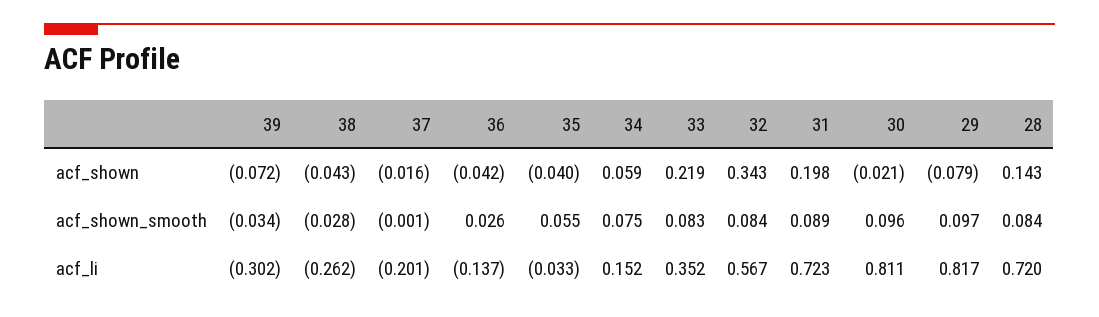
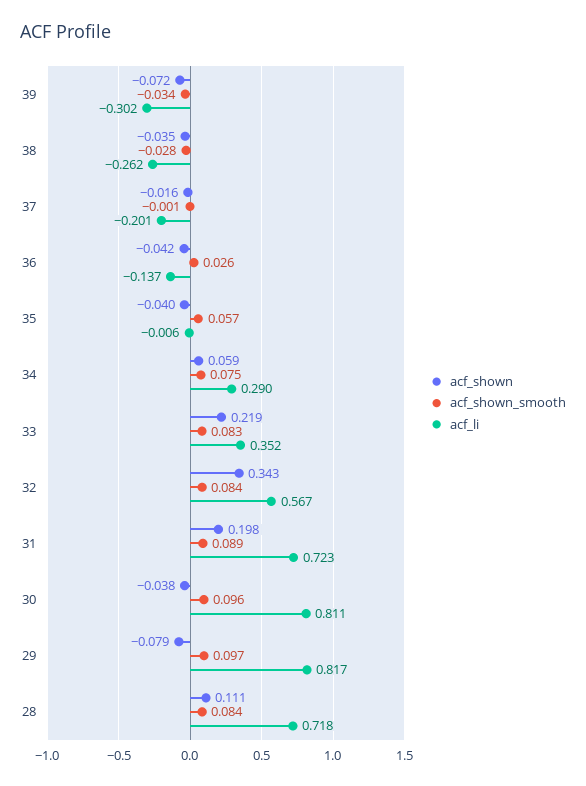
  {
    "acf_shown": {
      "39": -0.072,
-     "38": -0.043,
+     "38": -0.035,
      "37": -0.016,
      "36": -0.042,
      "35": -0.04,
      "34": 0.059,
      "33": 0.219,
      "32": 0.343,
      "31": 0.198,
-     "30": -0.021,
+     "30": -0.038,
      "29": -0.079,
-     "28": 0.143
+     "28": 0.111
    },
    "acf_shown_smooth": {
      "39": -0.034,
      "38": -0.028,
      "37": -0.001,
      "36": 0.026,
-     "35": 0.055,
+     "35": 0.057,
      "34": 0.075,
      "33": 0.083,
      "32": 0.084,
      "31": 0.089,
      "30": 0.096,
      "29": 0.097,
      "28": 0.084
    },
    "acf_li": {
      "39": -0.302,
      "38": -0.262,
      "37": -0.201,
      "36": -0.137,
-     "35": -0.033,
+     "35": -0.006,
-     "34": 0.152,
+     "34": 0.29,
      "33": 0.352,
      "32": 0.567,
      "31": 0.723,
      "30": 0.811,
      "29": 0.817,
-     "28": 0.72
+     "28": 0.718
    }
  }

